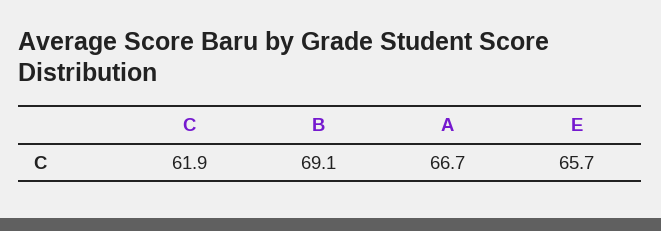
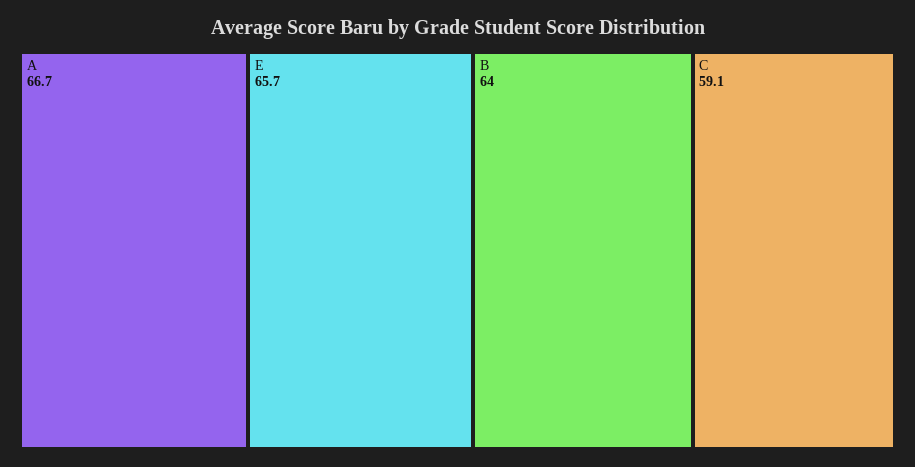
  {
-   "C": 61.9,
+   "C": 59.1,
-   "B": 69.1,
+   "B": 64,
    "A": 66.7,
    "E": 65.7
  }

